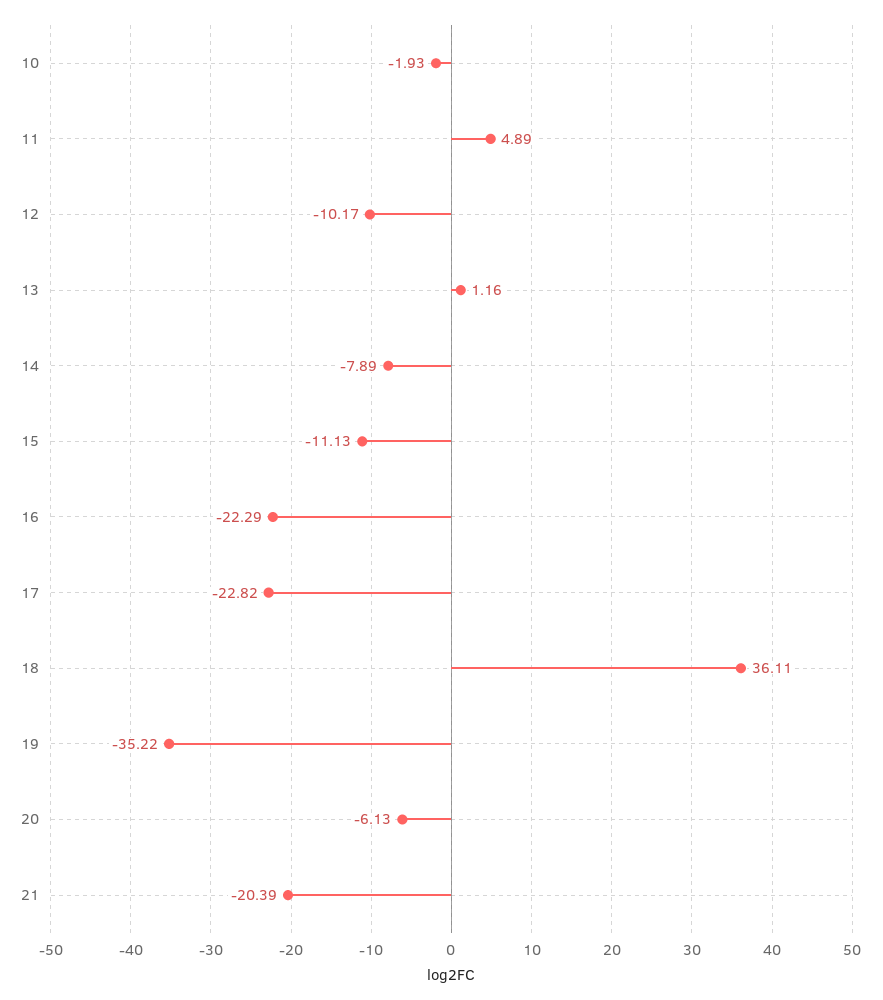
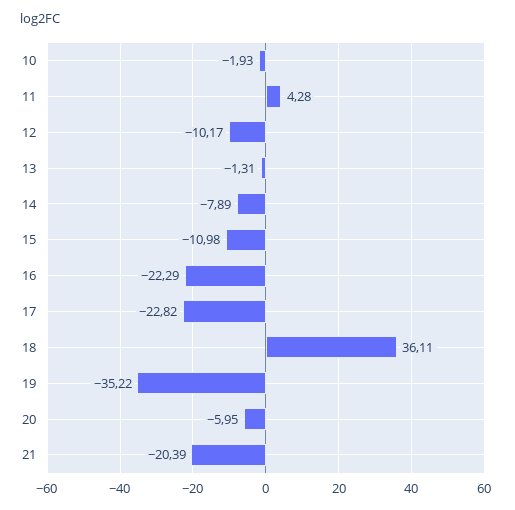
  {
    "10": -1.93,
-   "11": 4.89,
+   "11": 4.28,
    "12": -10.17,
-   "13": 1.16,
+   "13": -1.31,
    "14": -7.89,
-   "15": -11.13,
+   "15": -10.98,
    "16": -22.29,
    "17": -22.82,
    "18": 36.11,
    "19": -35.22,
-   "20": -6.13,
+   "20": -5.95,
    "21": -20.39
  }

